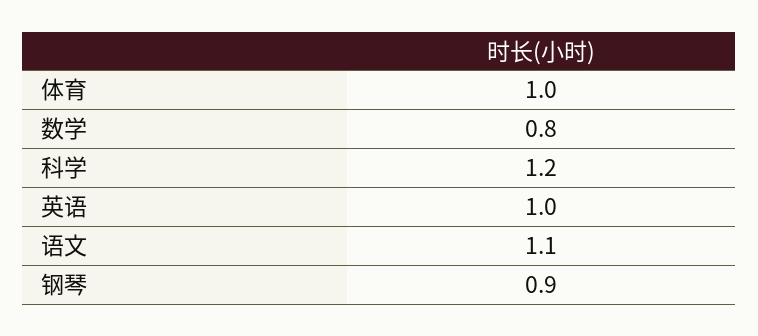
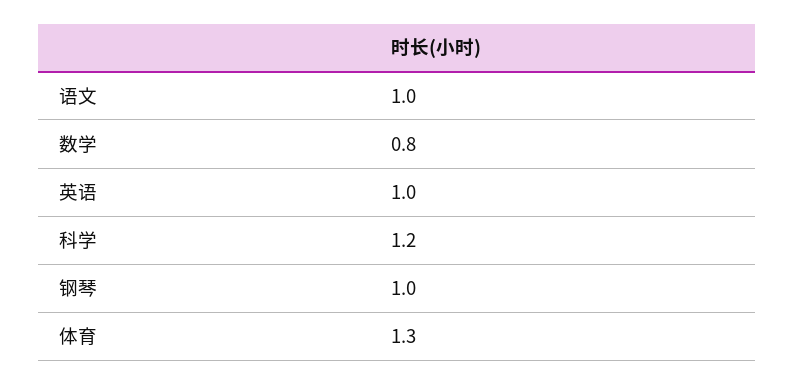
  {
-   "体育": 1,
+   "体育": 1.3,
    "数学": 0.8,
    "科学": 1.2,
    "英语": 1,
-   "语文": 1.1,
+   "语文": 1,
-   "钢琴": 0.9
+   "钢琴": 1
  }

